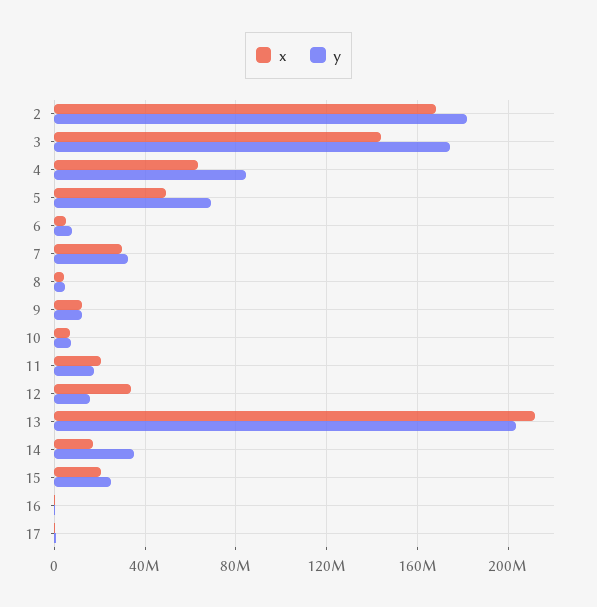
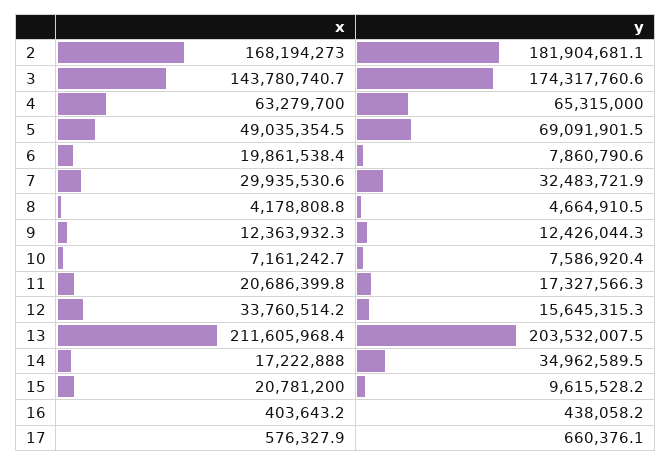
  {
    "x": {
      "2": 168194273,
      "3": 143780740.7,
      "4": 63279700,
      "5": 49035354.5,
-     "6": 5000000,
+     "6": 19861538.4,
      "7": 29935530.6,
      "8": 4178808.8,
      "9": 12363932.3,
      "10": 7161242.7,
      "11": 20686399.8,
      "12": 33760514.2,
      "13": 211605968.4,
      "14": 17222888,
      "15": 20781200,
      "16": 403643.2,
      "17": 576327.9
    },
    "y": {
      "2": 181904681.1,
      "3": 174317760.6,
-     "4": 85000000,
+     "4": 65315000,
      "5": 69091901.5,
      "6": 7860790.6,
      "7": 32483721.9,
      "8": 4664910.5,
      "9": 12426044.3,
      "10": 7586920.4,
      "11": 17327566.3,
      "12": 15645315.3,
      "13": 203532007.5,
      "14": 34962589.5,
-     "15": 25000000,
+     "15": 9615528.2,
      "16": 438058.2,
      "17": 660376.1
    }
  }

